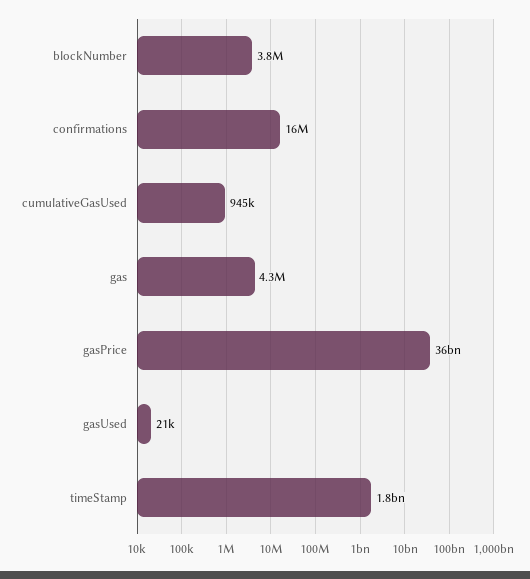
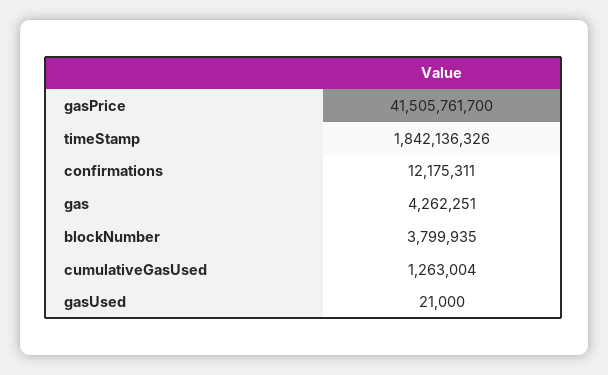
  {
    "blockNumber": 3799935,
-   "confirmations": 16000000,
+   "confirmations": 12175311,
-   "cumulativeGasUsed": 945000,
+   "cumulativeGasUsed": 1263004,
    "gas": 4262251,
-   "gasPrice": 36000000000,
+   "gasPrice": 41505761700,
    "gasUsed": 21000,
    "timeStamp": 1842136326
  }

